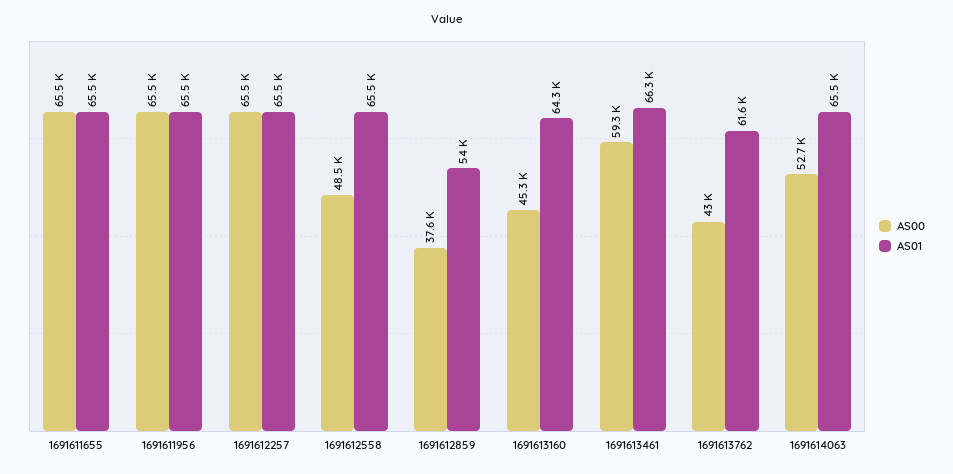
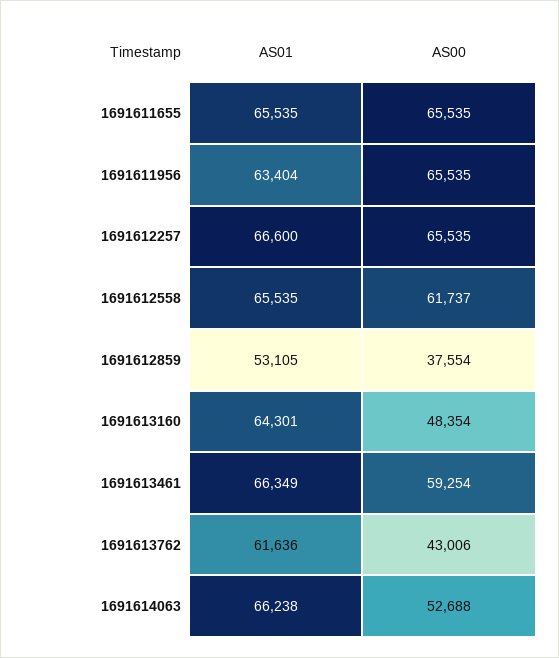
  {
    "AS00": {
      "1691611655": 65535,
      "1691611956": 65535,
      "1691612257": 65535,
-     "1691612558": 48500,
+     "1691612558": 61737,
      "1691612859": 37554,
-     "1691613160": 45300,
+     "1691613160": 48354,
      "1691613461": 59254,
      "1691613762": 43006,
      "1691614063": 52688
    },
    "AS01": {
      "1691611655": 65535,
-     "1691611956": 65500,
+     "1691611956": 63404,
-     "1691612257": 65500,
+     "1691612257": 66600,
      "1691612558": 65535,
-     "1691612859": 54000,
+     "1691612859": 53105,
      "1691613160": 64301,
      "1691613461": 66349,
      "1691613762": 61636,
-     "1691614063": 65500
+     "1691614063": 66238
    }
  }

